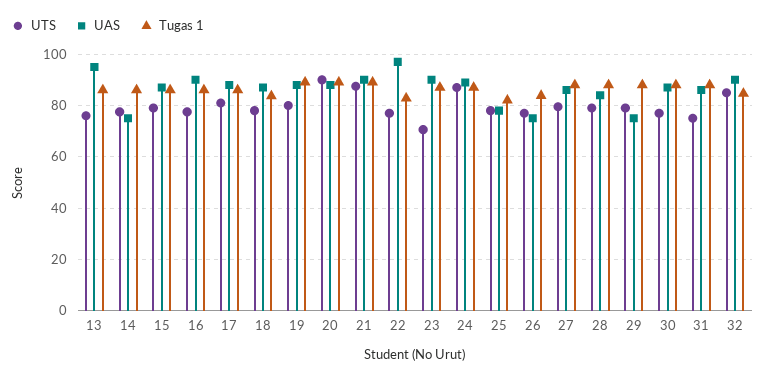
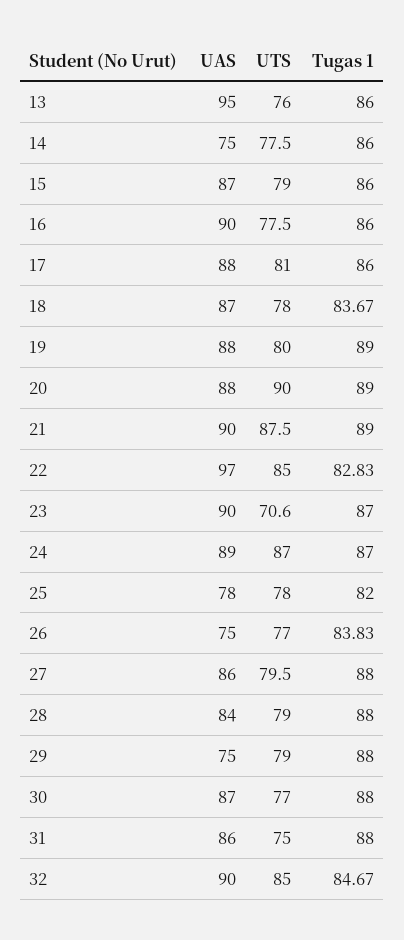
  {
    "UTS": {
      "13": 76,
      "14": 77.5,
      "15": 79,
      "16": 77.5,
      "17": 81,
      "18": 78,
      "19": 80,
      "20": 90,
      "21": 87.5,
-     "22": 77.5,
+     "22": 85,
      "23": 70.6,
      "24": 87,
      "25": 78,
      "26": 77,
      "27": 79.5,
      "28": 79,
      "29": 79,
      "30": 77,
      "31": 75,
      "32": 85
    },
    "UAS": {
      "13": 95,
      "14": 75,
      "15": 87,
      "16": 90,
      "17": 88,
      "18": 87,
      "19": 88,
      "20": 88,
      "21": 90,
      "22": 97,
      "23": 90,
      "24": 89,
      "25": 78,
      "26": 75,
      "27": 86,
      "28": 84,
      "29": 75,
      "30": 87,
      "31": 86,
      "32": 90
    },
    "Tugas 1": {
      "13": 86,
      "14": 86,
      "15": 86,
      "16": 86,
      "17": 86,
      "18": 83.67,
      "19": 89,
      "20": 89,
      "21": 89,
      "22": 82.83,
      "23": 87,
      "24": 87,
      "25": 82,
      "26": 83.83,
      "27": 88,
      "28": 88,
      "29": 88,
      "30": 88,
      "31": 88,
      "32": 84.67
    }
  }

